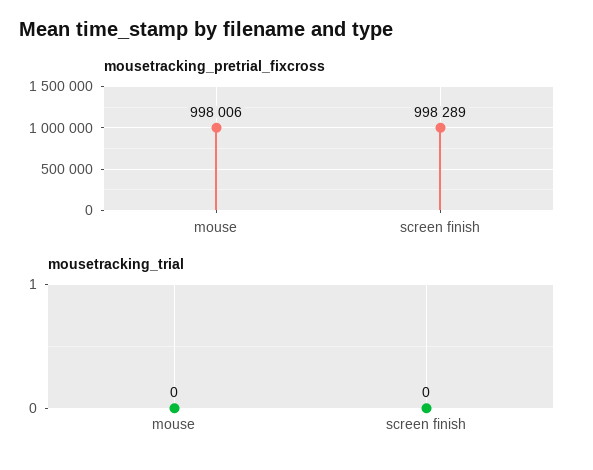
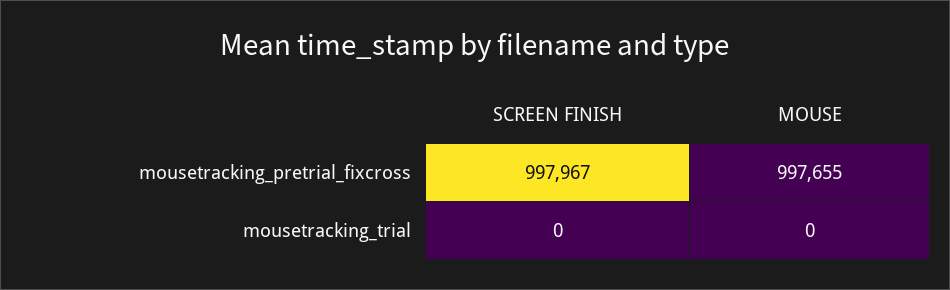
  {
    "mousetracking_pretrial_fixcross": {
-     "mouse": 998006,
+     "mouse": 997655,
-     "screen finish": 998289
+     "screen finish": 997967
    },
    "mousetracking_trial": {
      "mouse": 0,
      "screen finish": 0
    }
  }

